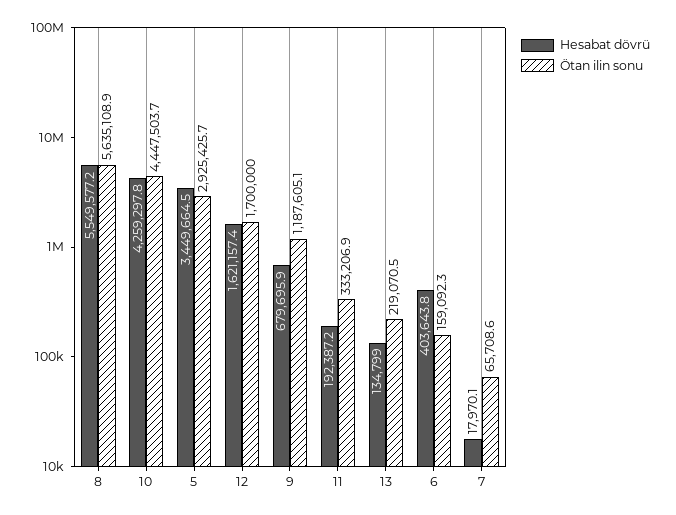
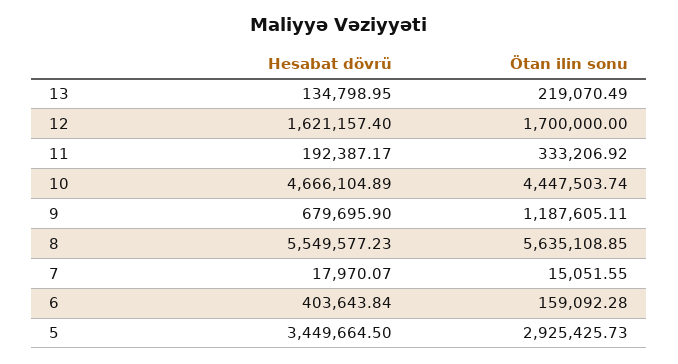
  {
    "Hesabat dövrü": {
      "8": 5549577.23,
-     "10": 4259297.8,
+     "10": 4666104.89,
      "5": 3449664.5,
      "12": 1621157.4,
      "9": 679695.9,
      "11": 192387.17,
      "13": 134798.95,
      "6": 403643.84,
      "7": 17970.07
    },
    "Ötan ilin sonu": {
      "8": 5635108.85,
      "10": 4447503.74,
      "5": 2925425.73,
      "12": 1700000,
      "9": 1187605.11,
      "11": 333206.92,
      "13": 219070.49,
      "6": 159092.28,
-     "7": 65708.6
+     "7": 15051.55
    }
  }

